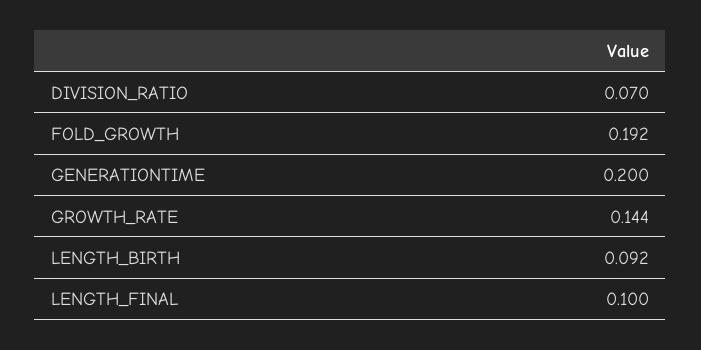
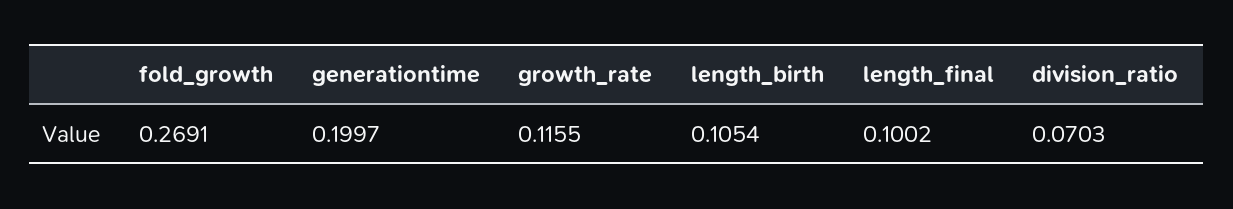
  {
    "DIVISION_RATIO": 0.0703,
-   "FOLD_GROWTH": 0.192,
+   "FOLD_GROWTH": 0.2691,
    "GENERATIONTIME": 0.1997,
-   "GROWTH_RATE": 0.144,
+   "GROWTH_RATE": 0.1155,
-   "LENGTH_BIRTH": 0.092,
+   "LENGTH_BIRTH": 0.1054,
    "LENGTH_FINAL": 0.1002
  }

